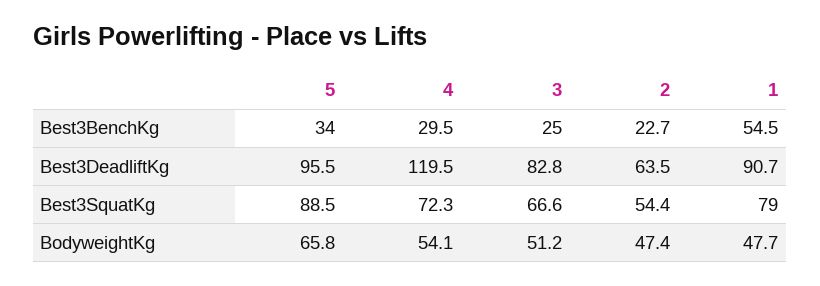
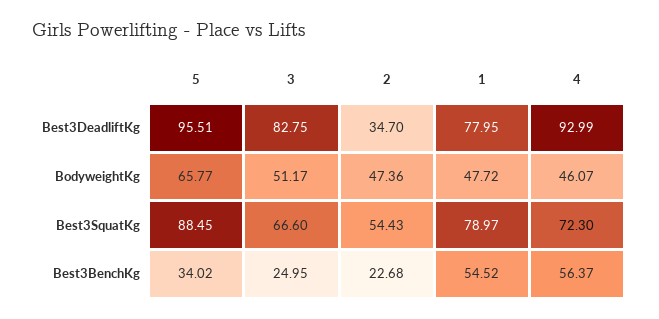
  {
    "5": {
      "Best3BenchKg": 34.02,
      "Best3DeadliftKg": 95.51,
      "Best3SquatKg": 88.45,
      "BodyweightKg": 65.77
    },
    "4": {
-     "Best3BenchKg": 29.5,
+     "Best3BenchKg": 56.37,
-     "Best3DeadliftKg": 119.5,
+     "Best3DeadliftKg": 92.99,
      "Best3SquatKg": 72.3,
-     "BodyweightKg": 54.1
+     "BodyweightKg": 46.07
    },
    "3": {
      "Best3BenchKg": 24.95,
      "Best3DeadliftKg": 82.75,
      "Best3SquatKg": 66.6,
      "BodyweightKg": 51.17
    },
    "2": {
      "Best3BenchKg": 22.68,
-     "Best3DeadliftKg": 63.5,
+     "Best3DeadliftKg": 34.7,
      "Best3SquatKg": 54.43,
      "BodyweightKg": 47.36
    },
    "1": {
      "Best3BenchKg": 54.52,
-     "Best3DeadliftKg": 90.7,
+     "Best3DeadliftKg": 77.95,
      "Best3SquatKg": 78.97,
      "BodyweightKg": 47.72
    }
  }

